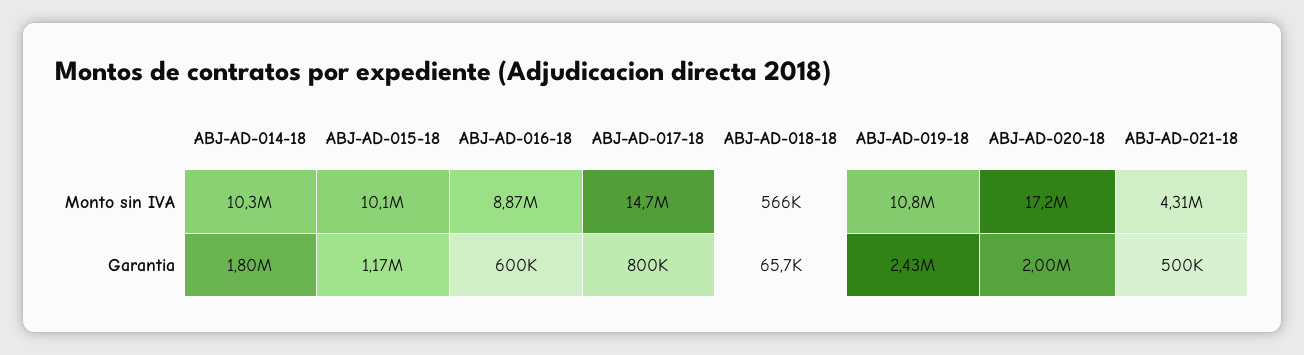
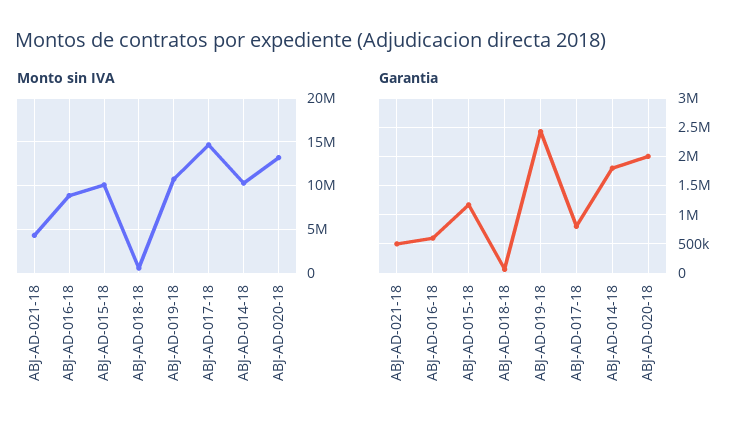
  {
    "Monto sin IVA": {
      "ABJ-AD-014-18": 10300000,
      "ABJ-AD-015-18": 10100000,
      "ABJ-AD-016-18": 8870000,
      "ABJ-AD-017-18": 14700000,
      "ABJ-AD-018-18": 566000,
      "ABJ-AD-019-18": 10800000,
-     "ABJ-AD-020-18": 17200000,
+     "ABJ-AD-020-18": 13000000,
      "ABJ-AD-021-18": 4310000
    },
    "Garantia": {
      "ABJ-AD-014-18": 1800000,
      "ABJ-AD-015-18": 1170000,
      "ABJ-AD-016-18": 600000,
      "ABJ-AD-017-18": 800000,
      "ABJ-AD-018-18": 65700,
      "ABJ-AD-019-18": 2430000,
      "ABJ-AD-020-18": 2000000,
      "ABJ-AD-021-18": 500000
    }
  }

